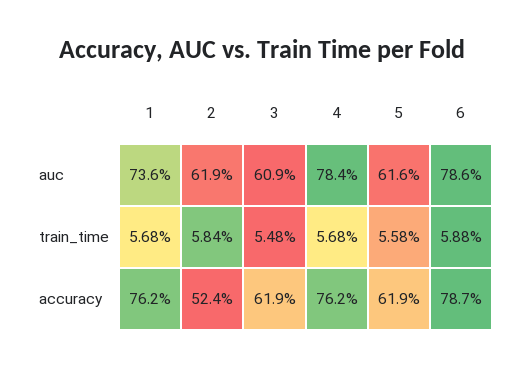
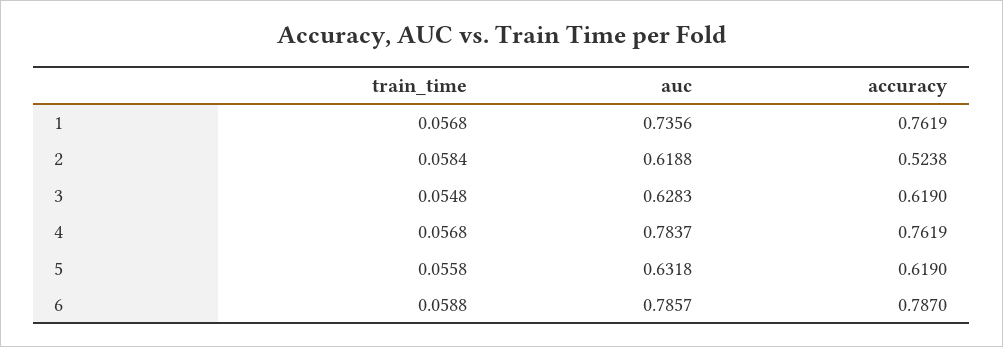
  {
    "1": {
      "auc": 0.7356,
      "train_time": 0.0568,
      "accuracy": 0.7619
    },
    "2": {
      "auc": 0.6188,
      "train_time": 0.0584,
      "accuracy": 0.5238
    },
    "3": {
-     "auc": 0.609,
+     "auc": 0.6283,
      "train_time": 0.0548,
      "accuracy": 0.619
    },
    "4": {
      "auc": 0.7837,
      "train_time": 0.0568,
      "accuracy": 0.7619
    },
    "5": {
-     "auc": 0.616,
+     "auc": 0.6318,
      "train_time": 0.0558,
      "accuracy": 0.619
    },
    "6": {
      "auc": 0.7857,
      "train_time": 0.0588,
      "accuracy": 0.787
    }
  }

